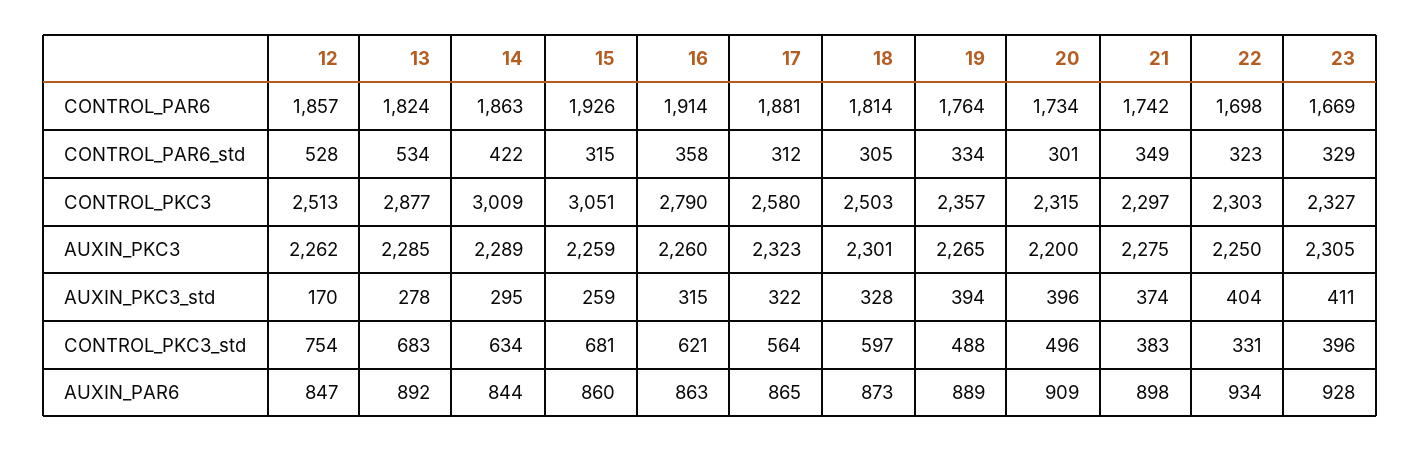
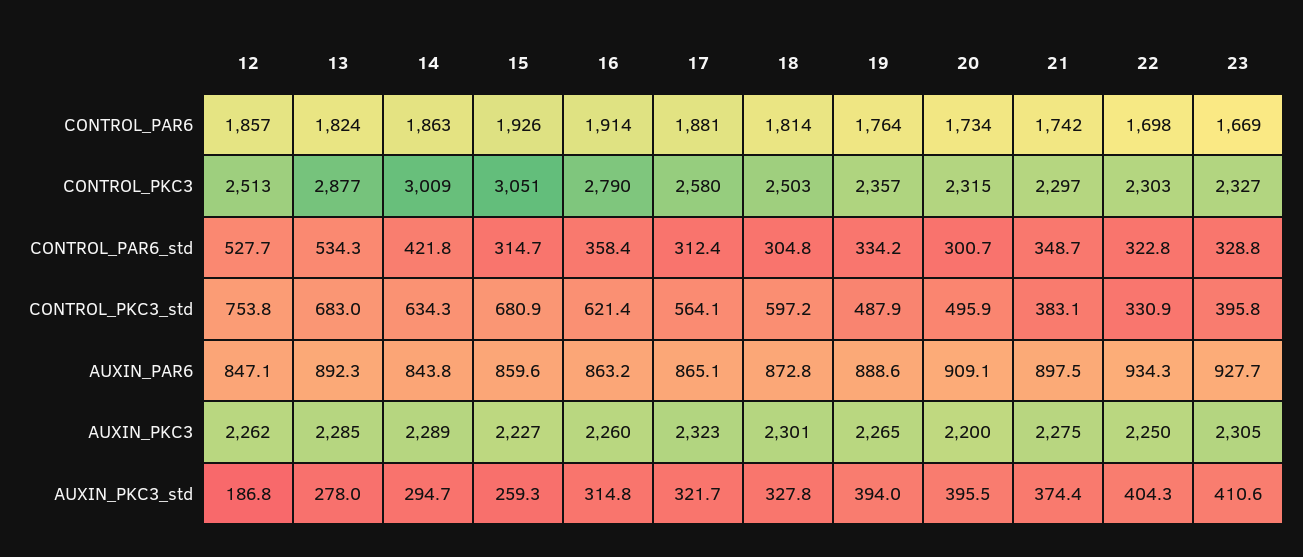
  {
    "12": {
      "CONTROL_PAR6": 1857,
      "CONTROL_PAR6_std": 527.7,
      "CONTROL_PKC3": 2513,
      "AUXIN_PKC3": 2262,
-     "AUXIN_PKC3_std": 170,
+     "AUXIN_PKC3_std": 186.8,
      "CONTROL_PKC3_std": 753.8,
      "AUXIN_PAR6": 847.1
    },
    "13": {
      "CONTROL_PAR6": 1824,
      "CONTROL_PAR6_std": 534.3,
      "CONTROL_PKC3": 2877,
      "AUXIN_PKC3": 2285,
      "AUXIN_PKC3_std": 278,
      "CONTROL_PKC3_std": 683,
      "AUXIN_PAR6": 892.3
    },
    "14": {
      "CONTROL_PAR6": 1863,
      "CONTROL_PAR6_std": 421.8,
      "CONTROL_PKC3": 3009,
      "AUXIN_PKC3": 2289,
      "AUXIN_PKC3_std": 294.7,
      "CONTROL_PKC3_std": 634.3,
      "AUXIN_PAR6": 843.8
    },
    "15": {
      "CONTROL_PAR6": 1926,
      "CONTROL_PAR6_std": 314.7,
      "CONTROL_PKC3": 3051,
-     "AUXIN_PKC3": 2259,
+     "AUXIN_PKC3": 2227,
      "AUXIN_PKC3_std": 259.3,
      "CONTROL_PKC3_std": 680.9,
      "AUXIN_PAR6": 859.6
    },
    "16": {
      "CONTROL_PAR6": 1914,
      "CONTROL_PAR6_std": 358.4,
      "CONTROL_PKC3": 2790,
      "AUXIN_PKC3": 2260,
      "AUXIN_PKC3_std": 314.8,
      "CONTROL_PKC3_std": 621.4,
      "AUXIN_PAR6": 863.2
    },
    "17": {
      "CONTROL_PAR6": 1881,
      "CONTROL_PAR6_std": 312.4,
      "CONTROL_PKC3": 2580,
      "AUXIN_PKC3": 2323,
      "AUXIN_PKC3_std": 321.7,
      "CONTROL_PKC3_std": 564.1,
      "AUXIN_PAR6": 865.1
    },
    "18": {
      "CONTROL_PAR6": 1814,
      "CONTROL_PAR6_std": 304.8,
      "CONTROL_PKC3": 2503,
      "AUXIN_PKC3": 2301,
      "AUXIN_PKC3_std": 327.8,
      "CONTROL_PKC3_std": 597.2,
      "AUXIN_PAR6": 872.8
    },
    "19": {
      "CONTROL_PAR6": 1764,
      "CONTROL_PAR6_std": 334.2,
      "CONTROL_PKC3": 2357,
      "AUXIN_PKC3": 2265,
      "AUXIN_PKC3_std": 394,
      "CONTROL_PKC3_std": 487.9,
      "AUXIN_PAR6": 888.6
    },
    "20": {
      "CONTROL_PAR6": 1734,
      "CONTROL_PAR6_std": 300.7,
      "CONTROL_PKC3": 2315,
      "AUXIN_PKC3": 2200,
      "AUXIN_PKC3_std": 395.5,
      "CONTROL_PKC3_std": 495.9,
      "AUXIN_PAR6": 909.1
    },
    "21": {
      "CONTROL_PAR6": 1742,
      "CONTROL_PAR6_std": 348.7,
      "CONTROL_PKC3": 2297,
      "AUXIN_PKC3": 2275,
      "AUXIN_PKC3_std": 374.4,
      "CONTROL_PKC3_std": 383.1,
      "AUXIN_PAR6": 897.5
    },
    "22": {
      "CONTROL_PAR6": 1698,
      "CONTROL_PAR6_std": 322.8,
      "CONTROL_PKC3": 2303,
      "AUXIN_PKC3": 2250,
      "AUXIN_PKC3_std": 404.3,
      "CONTROL_PKC3_std": 330.9,
      "AUXIN_PAR6": 934.3
    },
    "23": {
      "CONTROL_PAR6": 1669,
      "CONTROL_PAR6_std": 328.8,
      "CONTROL_PKC3": 2327,
      "AUXIN_PKC3": 2305,
      "AUXIN_PKC3_std": 410.6,
      "CONTROL_PKC3_std": 395.8,
      "AUXIN_PAR6": 927.7
    }
  }

